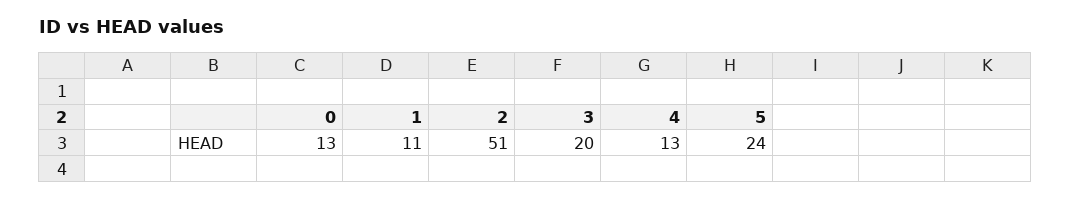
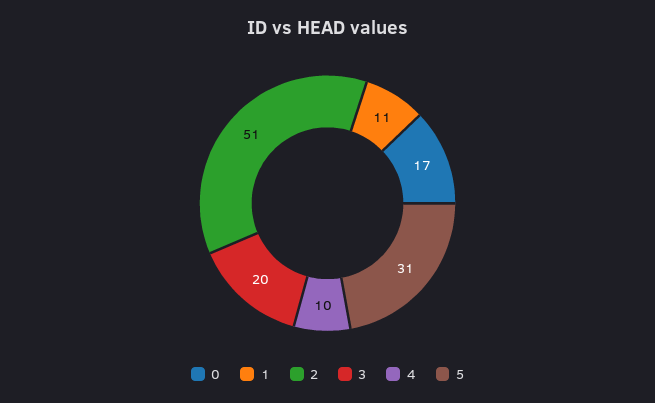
  {
-   "0": 13,
+   "0": 17,
    "1": 11,
    "2": 51,
    "3": 20,
-   "4": 13,
+   "4": 10,
-   "5": 24
+   "5": 31
  }

